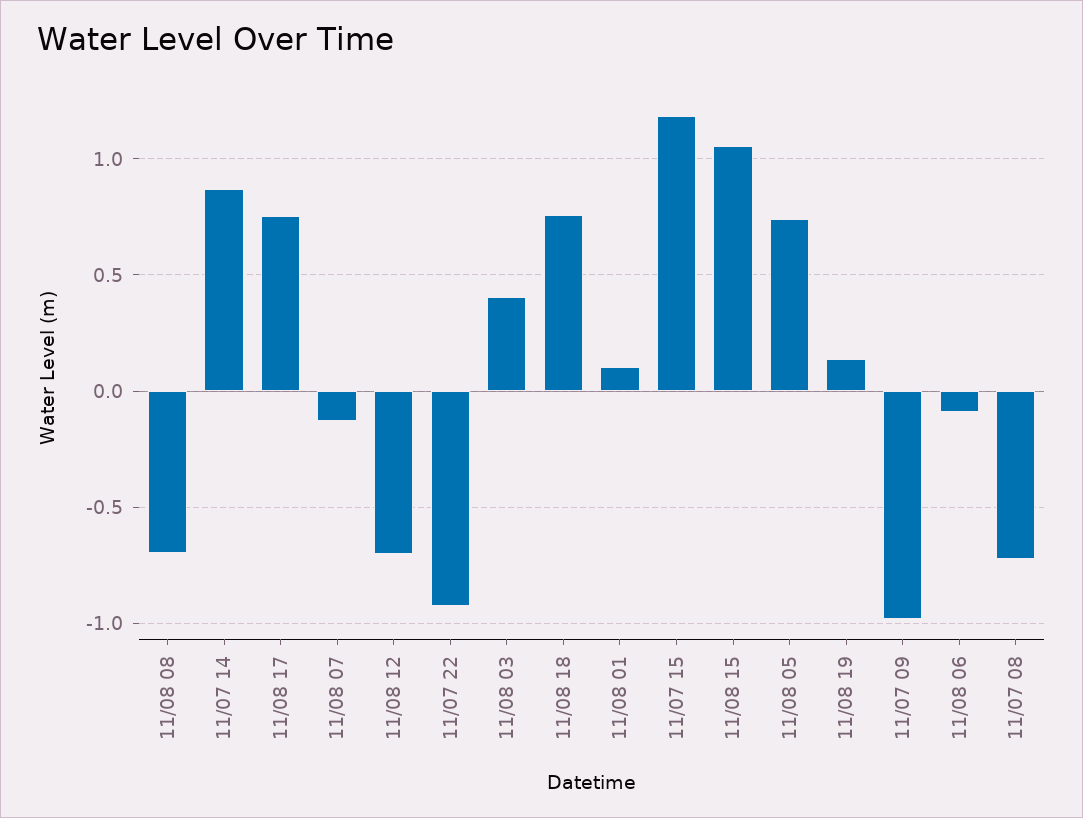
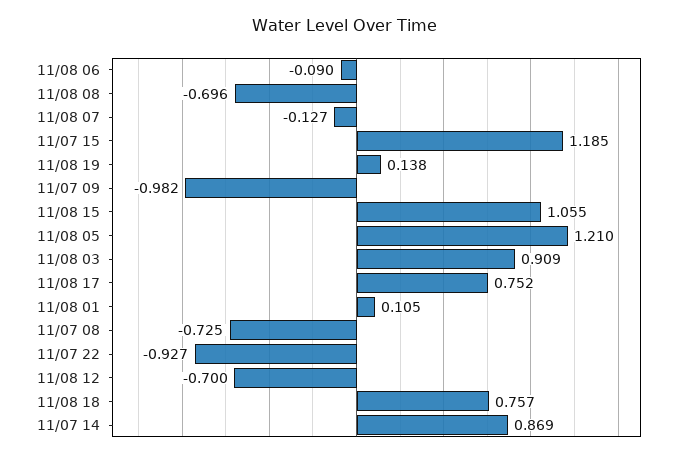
  {
    "11/08 08": -0.696,
    "11/07 14": 0.869,
    "11/08 17": 0.752,
    "11/08 07": -0.127,
    "11/08 12": -0.7,
    "11/07 22": -0.927,
-   "11/08 03": 0.4,
+   "11/08 03": 0.909,
    "11/08 18": 0.757,
    "11/08 01": 0.105,
    "11/07 15": 1.185,
    "11/08 15": 1.055,
-   "11/08 05": 0.75,
+   "11/08 05": 1.21,
    "11/08 19": 0.138,
    "11/07 09": -0.982,
    "11/08 06": -0.09,
    "11/07 08": -0.725
  }

